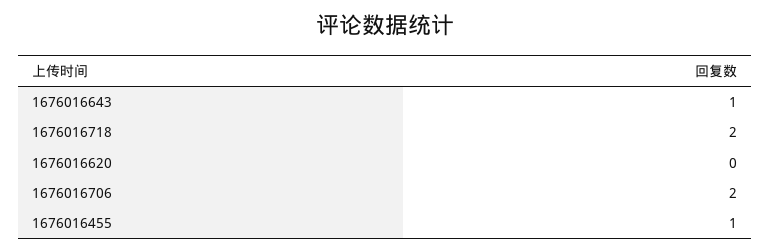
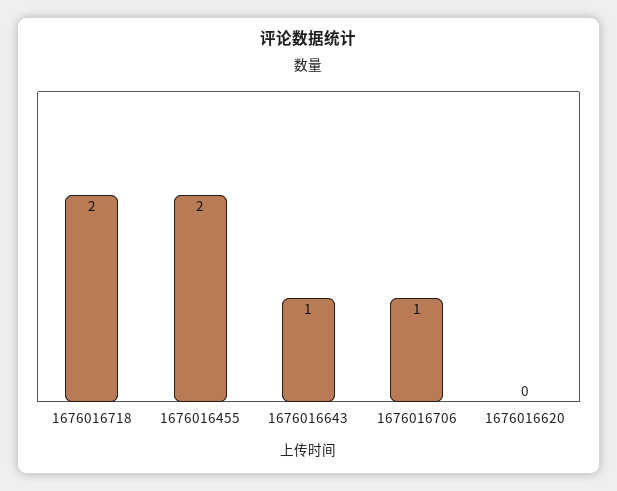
  {
    "1676016643": 1,
    "1676016718": 2,
    "1676016620": 0,
-   "1676016706": 2,
+   "1676016706": 1,
-   "1676016455": 1
+   "1676016455": 2
  }

